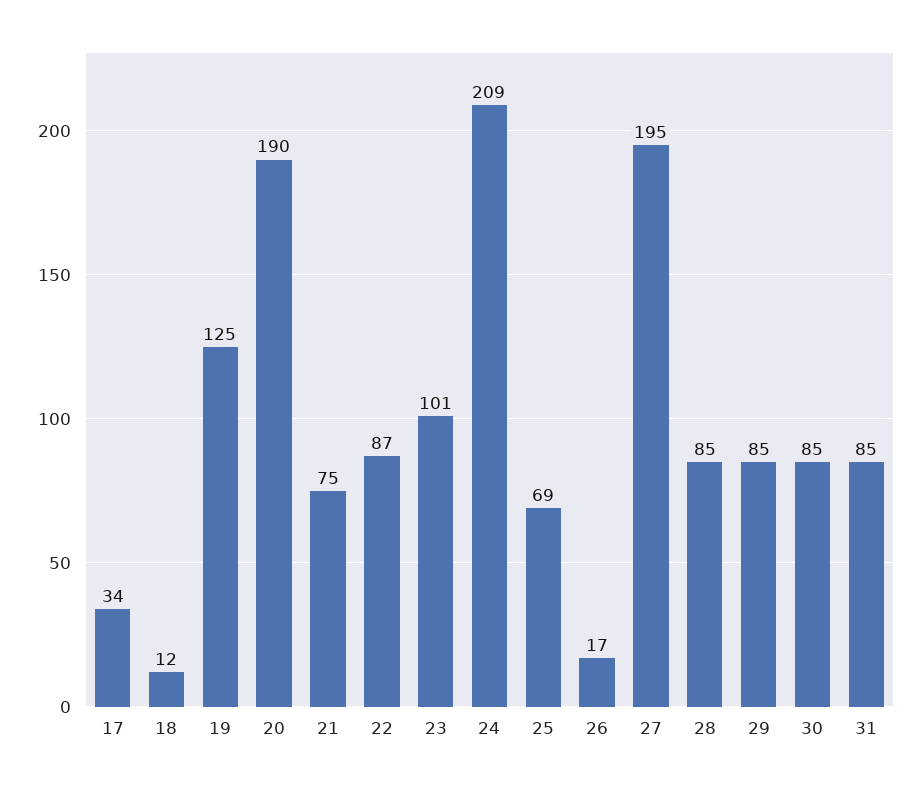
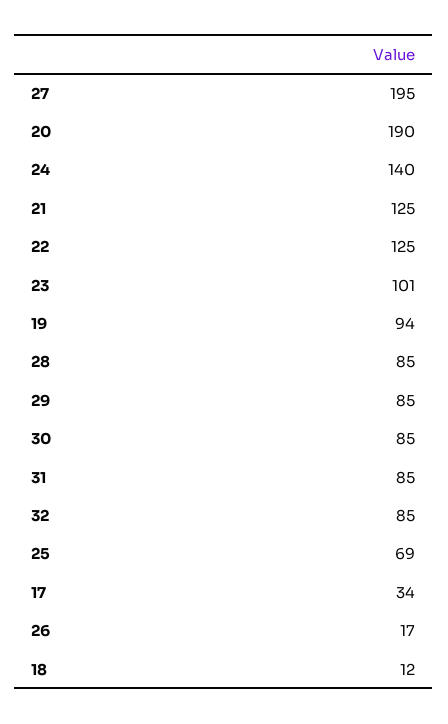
  {
    "17": 34,
    "18": 12,
-   "19": 125,
+   "19": 94,
    "20": 190,
-   "21": 75,
+   "21": 125,
-   "22": 87,
+   "22": 125,
    "23": 101,
-   "24": 209,
+   "24": 140,
    "25": 69,
    "26": 17,
    "27": 195,
    "28": 85,
    "29": 85,
    "30": 85,
-   "31": 85
+   "31": 85,
+   "32": 85
  }

